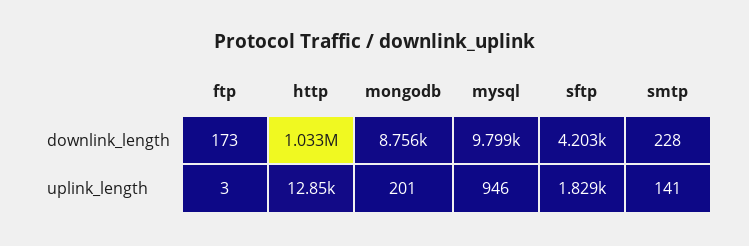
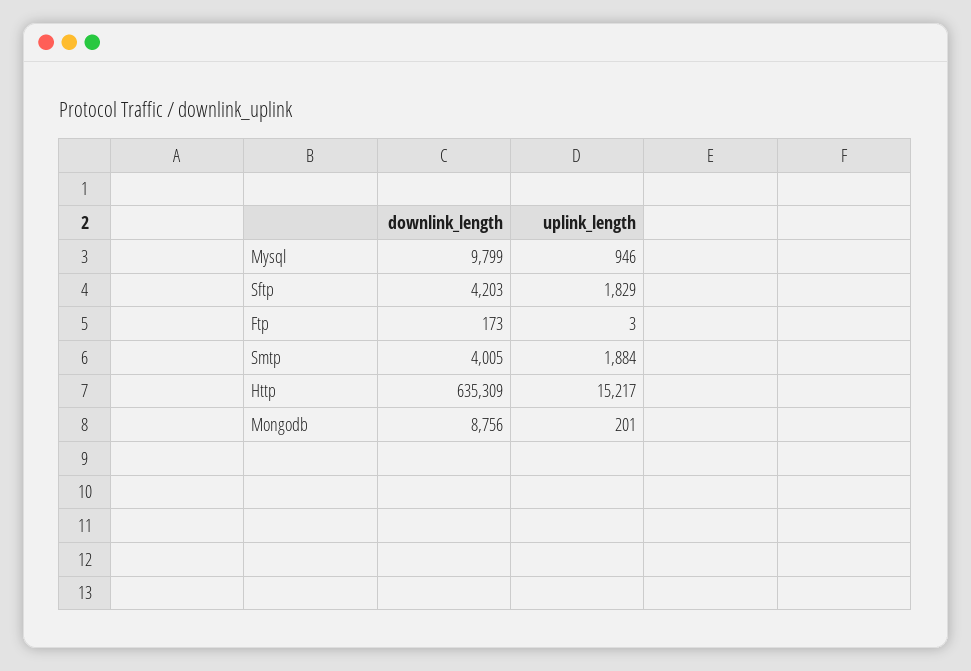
  {
    "ftp": {
      "downlink_length": 173,
      "uplink_length": 3
    },
    "http": {
-     "downlink_length": 1033000,
+     "downlink_length": 635309,
-     "uplink_length": 12850
+     "uplink_length": 15217
    },
    "mongodb": {
      "downlink_length": 8756,
      "uplink_length": 201
    },
    "mysql": {
      "downlink_length": 9799,
      "uplink_length": 946
    },
    "sftp": {
      "downlink_length": 4203,
      "uplink_length": 1829
    },
    "smtp": {
-     "downlink_length": 228,
+     "downlink_length": 4005,
-     "uplink_length": 141
+     "uplink_length": 1884
    }
  }

